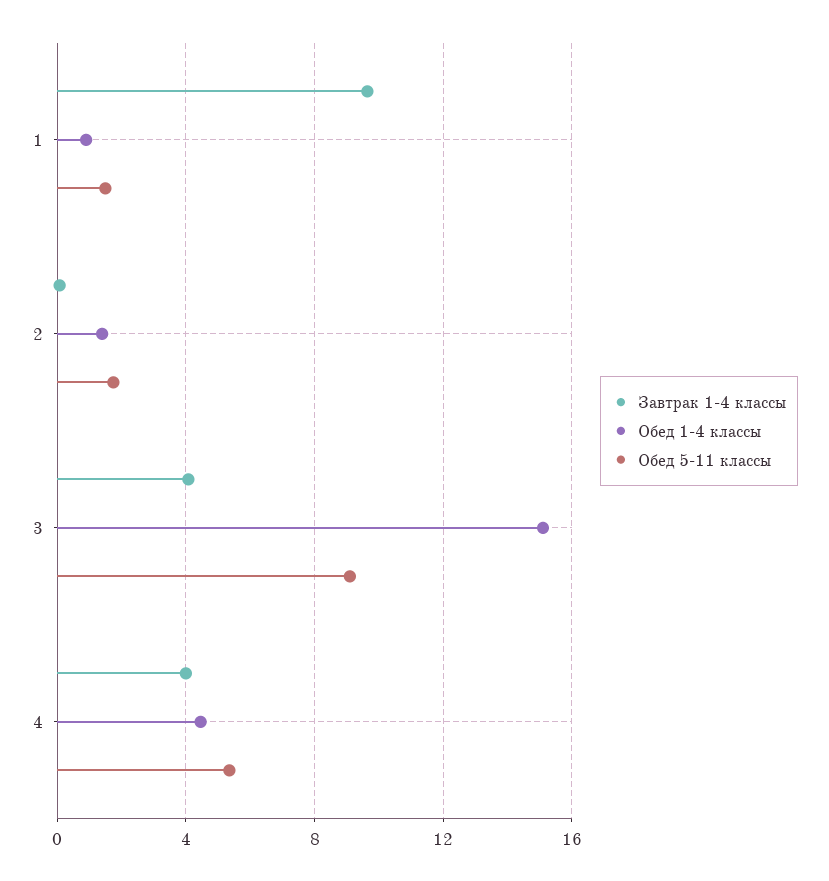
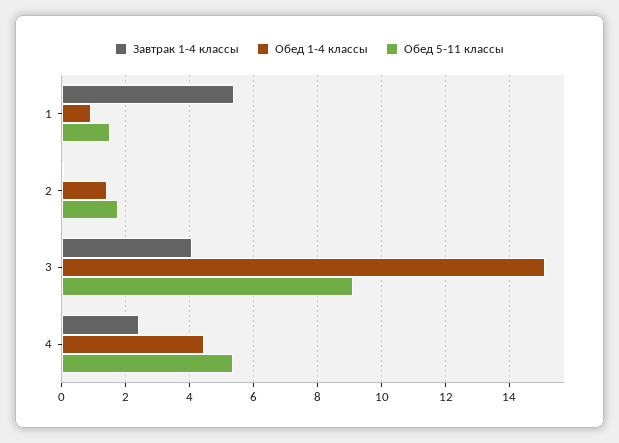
  {
    "Завтрак 1-4 классы": {
-     "1": 9.5,
+     "1": 5.4,
      "2": 0,
      "3": 4,
-     "4": 4
+     "4": 2.4
    },
    "Обед 1-4 классы": {
      "1": 1,
      "2": 1.4,
      "3": 15.2,
      "4": 4.4
    },
    "Обед 5-11 классы": {
      "1": 1.6,
      "2": 1.8,
      "3": 9.2,
      "4": 5.4
    }
  }

